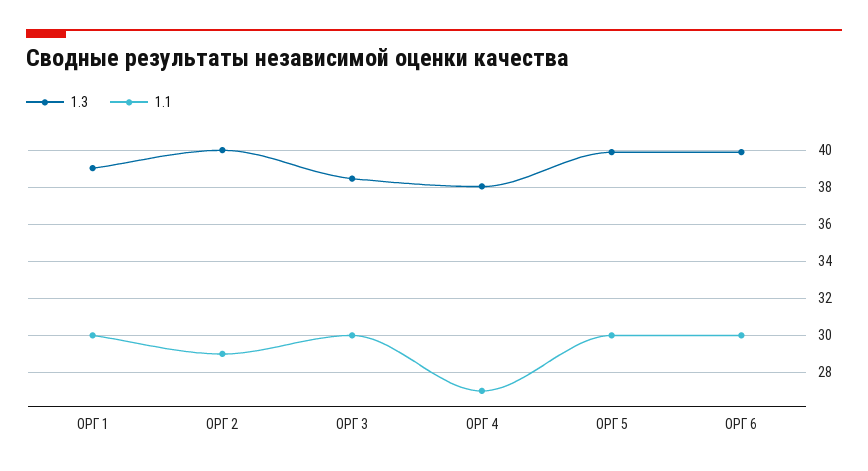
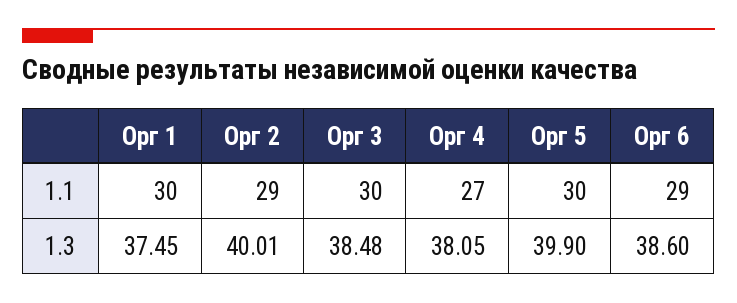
  {
    "1.3": {
-     "ОРГ 1": 39,
+     "ОРГ 1": 37.45,
      "ОРГ 2": 40.01,
      "ОРГ 3": 38.48,
      "ОРГ 4": 38.05,
      "ОРГ 5": 39.9,
-     "ОРГ 6": 40
+     "ОРГ 6": 38.6
    },
    "1.1": {
      "ОРГ 1": 30,
      "ОРГ 2": 29,
      "ОРГ 3": 30,
      "ОРГ 4": 27,
      "ОРГ 5": 30,
-     "ОРГ 6": 30
+     "ОРГ 6": 29
    }
  }

